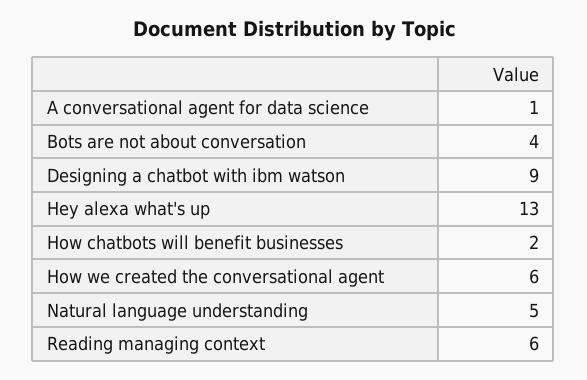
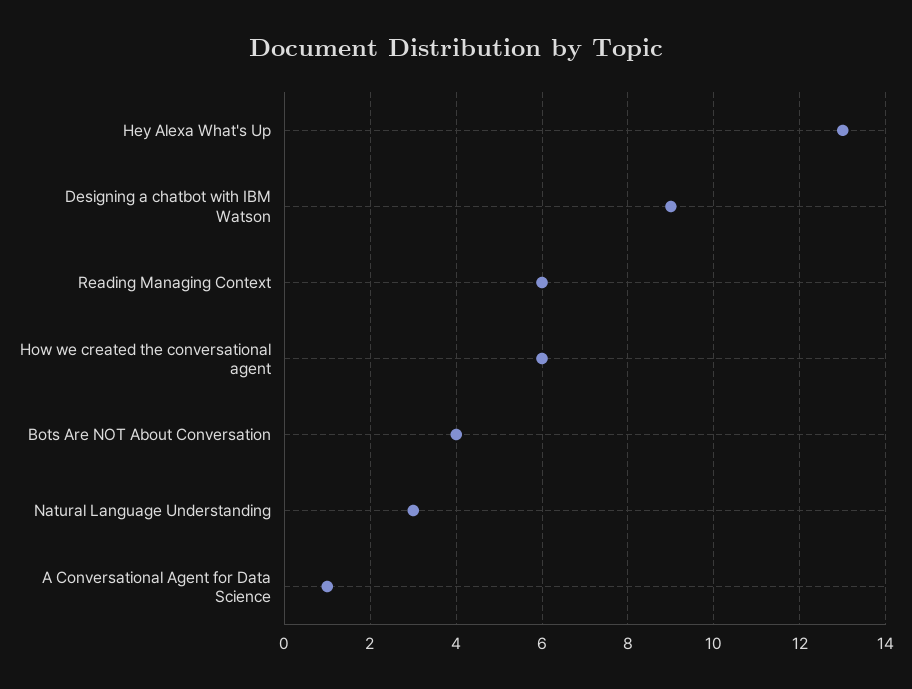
  {
    "A conversational agent for data science": 1,
    "Bots are not about conversation": 4,
    "Designing a chatbot with ibm watson": 9,
    "Hey alexa what's up": 13,
-   "How chatbots will benefit businesses": 2,
    "How we created the conversational agent": 6,
-   "Natural language understanding": 5,
+   "Natural language understanding": 3,
    "Reading managing context": 6
  }

